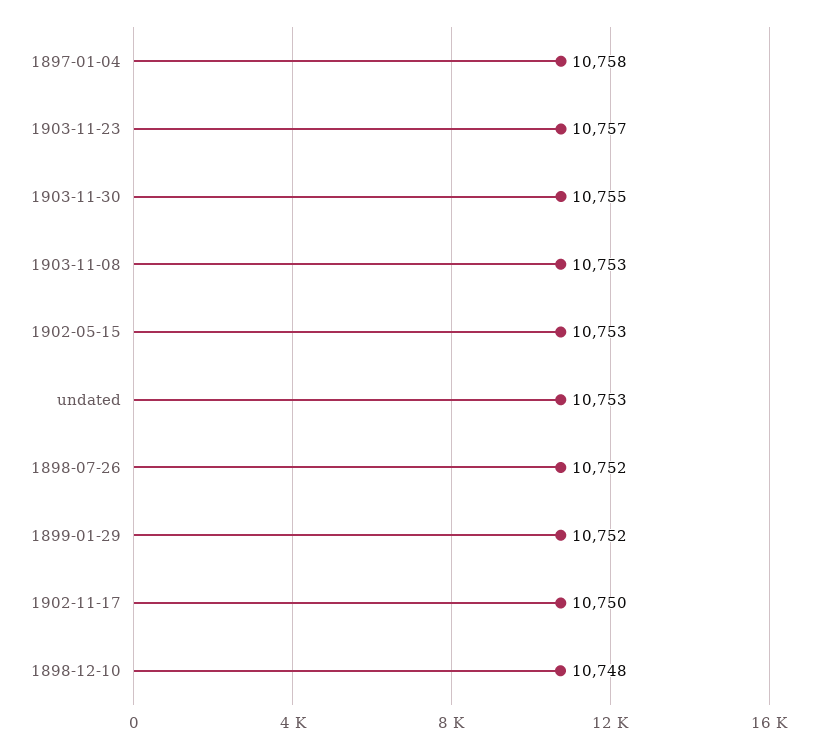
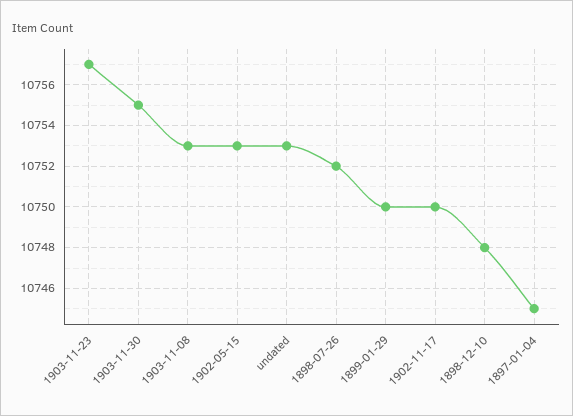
  {
-   "1897-01-04": 10758,
+   "1897-01-04": 10745,
    "1903-11-23": 10757,
    "1903-11-30": 10755,
    "1903-11-08": 10753,
    "1902-05-15": 10753,
    "undated": 10753,
    "1898-07-26": 10752,
-   "1899-01-29": 10752,
+   "1899-01-29": 10750,
    "1902-11-17": 10750,
    "1898-12-10": 10748
  }

